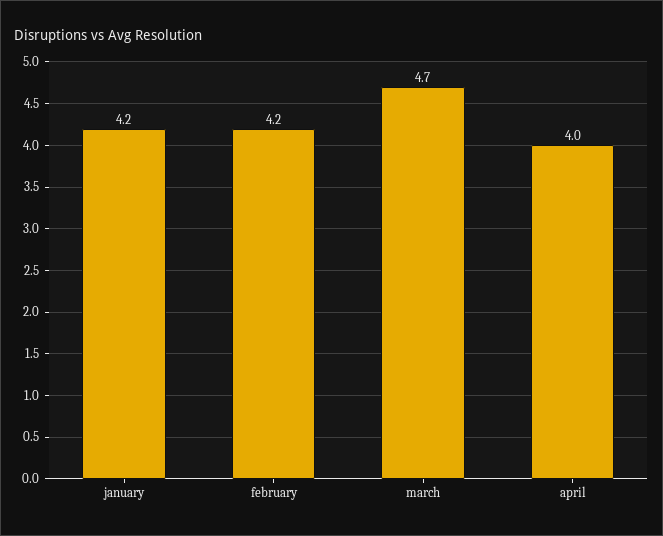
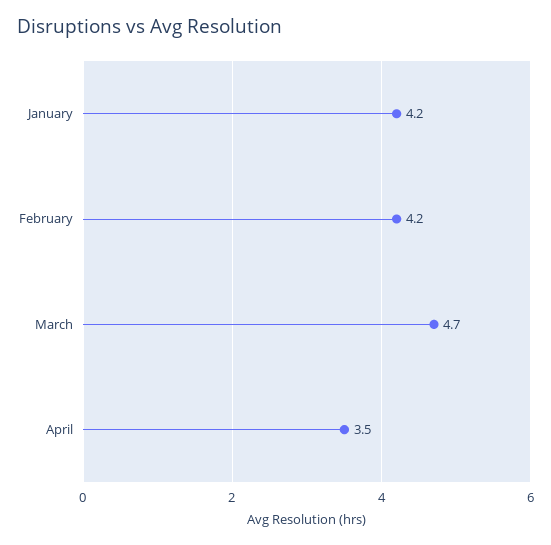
  {
    "january": 4.2,
    "february": 4.2,
    "march": 4.7,
-   "april": 4
+   "april": 3.5
  }

